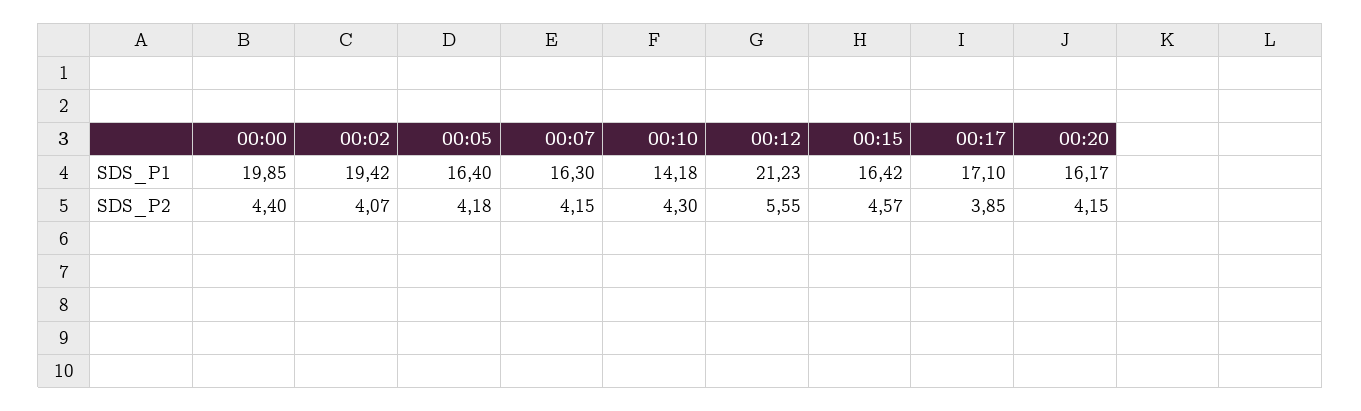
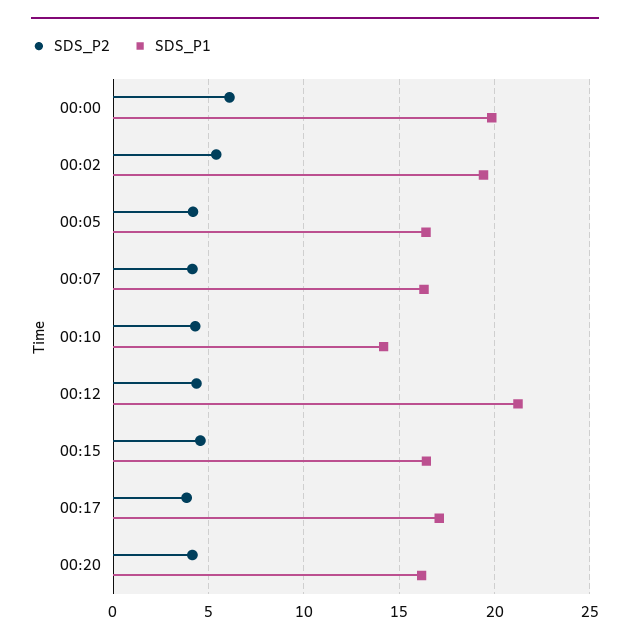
  {
    "SDS_P1": {
      "00:00": 19.85,
      "00:02": 19.42,
      "00:05": 16.4,
      "00:07": 16.3,
      "00:10": 14.18,
      "00:12": 21.23,
      "00:15": 16.42,
      "00:17": 17.1,
      "00:20": 16.17
    },
    "SDS_P2": {
-     "00:00": 4.4,
+     "00:00": 6,
-     "00:02": 4.07,
+     "00:02": 5.5,
      "00:05": 4.18,
      "00:07": 4.15,
      "00:10": 4.3,
-     "00:12": 5.55,
+     "00:12": 4.5,
      "00:15": 4.57,
      "00:17": 3.85,
      "00:20": 4.15
    }
  }

